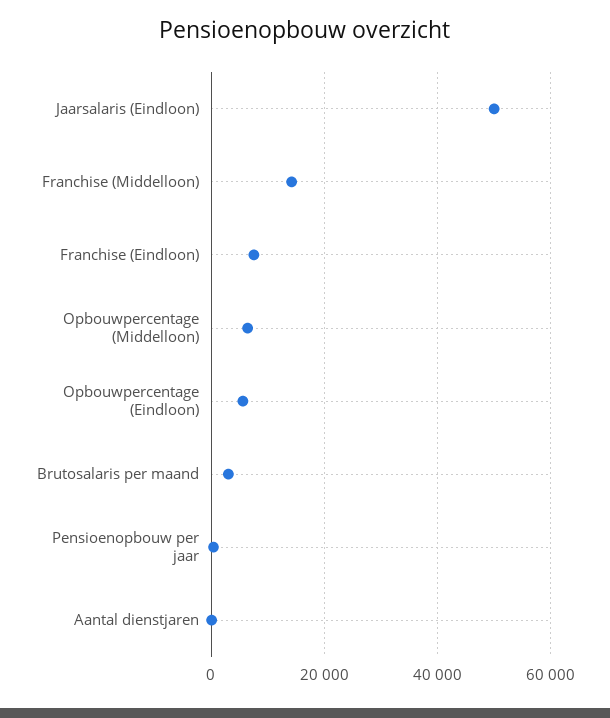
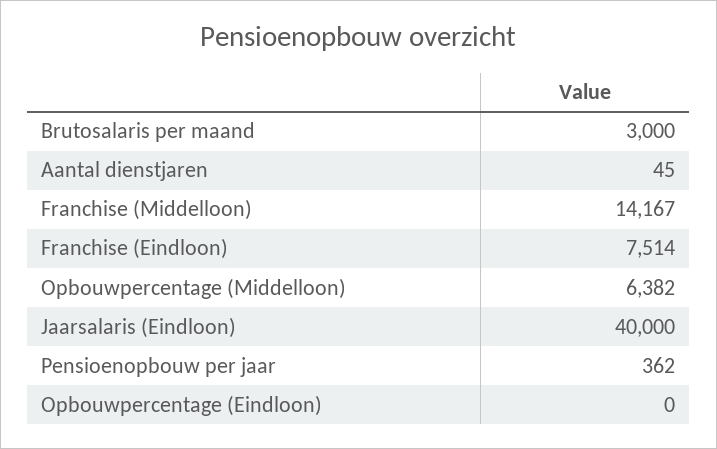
  {
-   "Jaarsalaris (Eindloon)": 50000,
+   "Jaarsalaris (Eindloon)": 40000,
    "Franchise (Middelloon)": 14167,
    "Franchise (Eindloon)": 7514,
    "Opbouwpercentage (Middelloon)": 6382,
-   "Opbouwpercentage (Eindloon)": 6000,
+   "Opbouwpercentage (Eindloon)": 0,
    "Brutosalaris per maand": 3000,
    "Pensioenopbouw per jaar": 362,
    "Aantal dienstjaren": 45
  }

